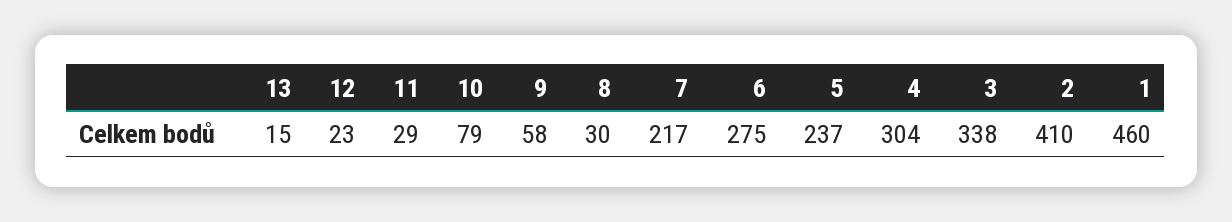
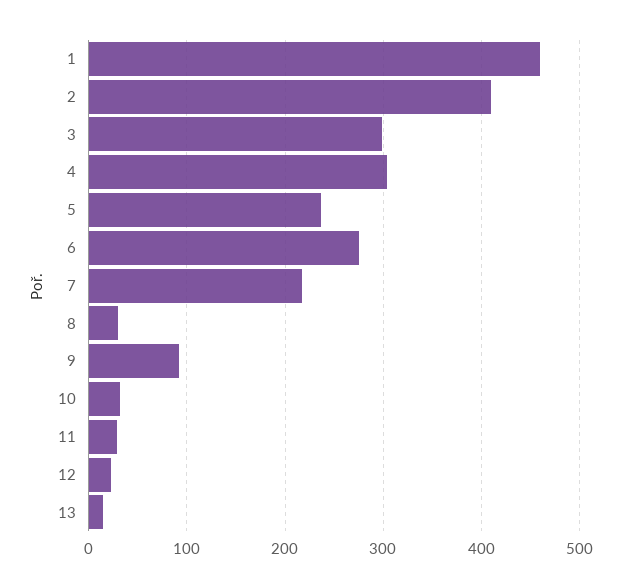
  {
    "13": 15,
    "12": 23,
    "11": 29,
-   "10": 79,
+   "10": 30,
-   "9": 58,
+   "9": 90,
    "8": 30,
    "7": 217,
    "6": 275,
    "5": 237,
    "4": 304,
-   "3": 338,
+   "3": 300,
    "2": 410,
    "1": 460
  }

